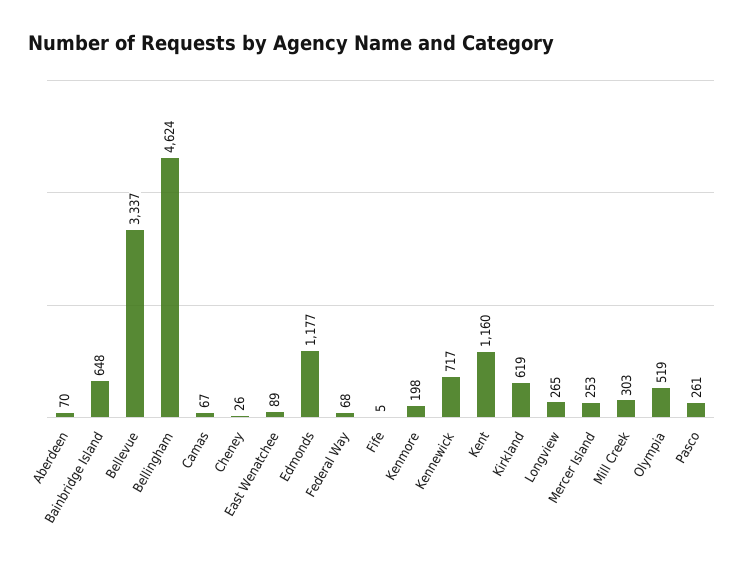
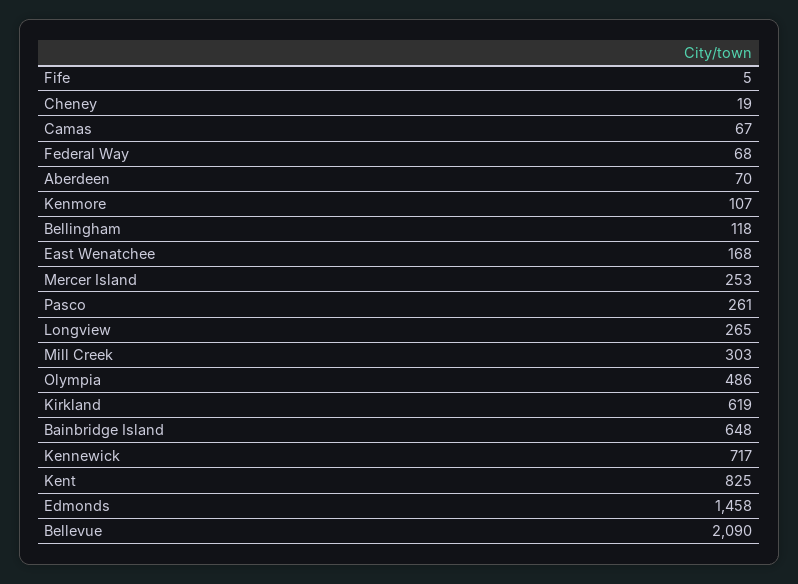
  {
    "Aberdeen": 70,
    "Bainbridge Island": 648,
-   "Bellevue": 3337,
+   "Bellevue": 2090,
-   "Bellingham": 4624,
+   "Bellingham": 118,
    "Camas": 67,
-   "Cheney": 26,
+   "Cheney": 19,
-   "East Wenatchee": 89,
+   "East Wenatchee": 168,
-   "Edmonds": 1177,
+   "Edmonds": 1458,
    "Federal Way": 68,
    "Fife": 5,
-   "Kenmore": 198,
+   "Kenmore": 107,
    "Kennewick": 717,
-   "Kent": 1160,
+   "Kent": 825,
    "Kirkland": 619,
    "Longview": 265,
    "Mercer Island": 253,
    "Mill Creek": 303,
-   "Olympia": 519,
+   "Olympia": 486,
    "Pasco": 261
  }

